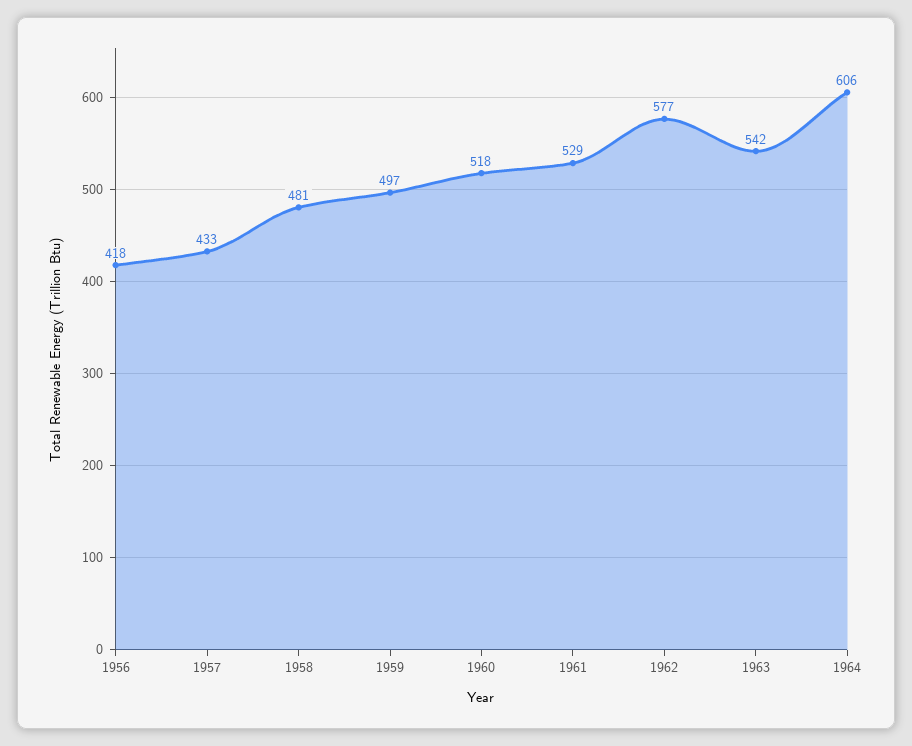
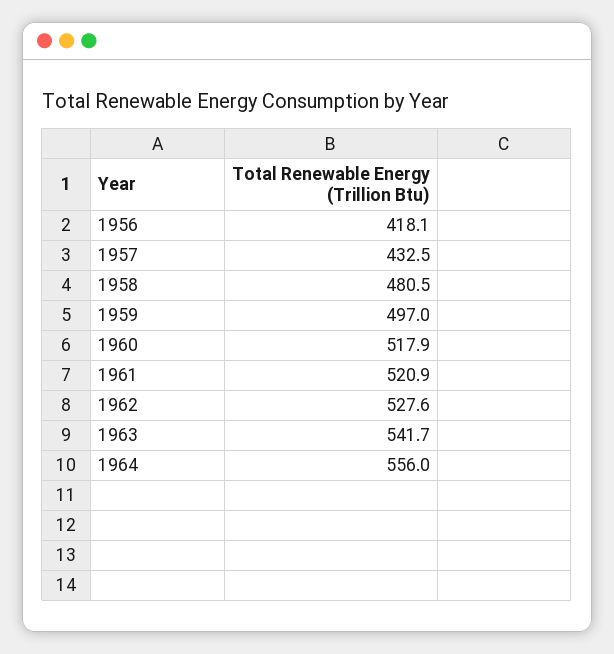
  {
    "1956": 418.1,
    "1957": 432.5,
    "1958": 480.5,
    "1959": 497,
    "1960": 517.9,
-   "1961": 529,
+   "1961": 520.9,
-   "1962": 577,
+   "1962": 527.6,
    "1963": 541.7,
-   "1964": 606
+   "1964": 556
  }

